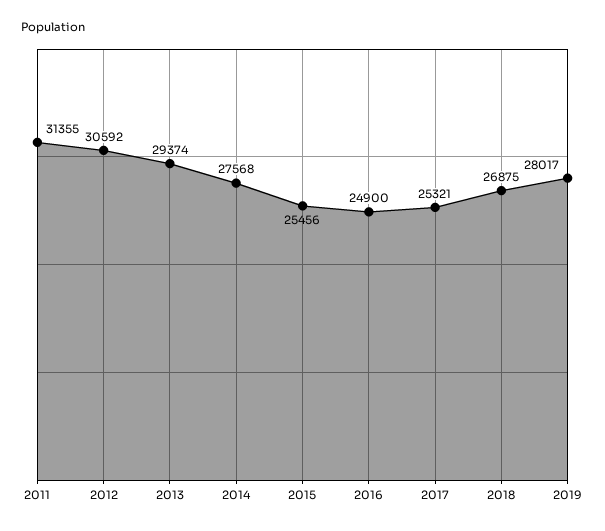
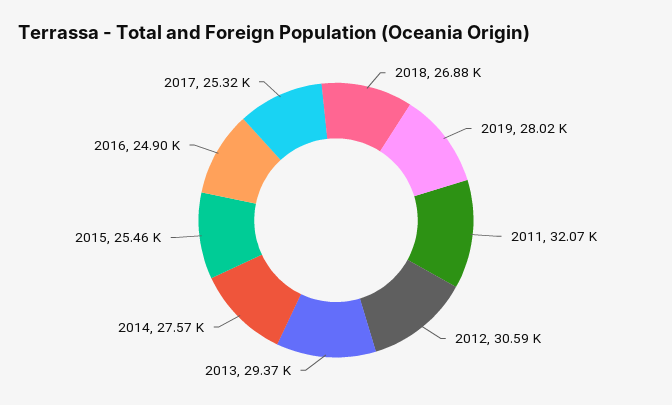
  {
-   "2011": 31355,
+   "2011": 32070,
    "2012": 30592,
    "2013": 29374,
    "2014": 27568,
    "2015": 25456,
    "2016": 24900,
    "2017": 25321,
    "2018": 26875,
    "2019": 28017
  }

